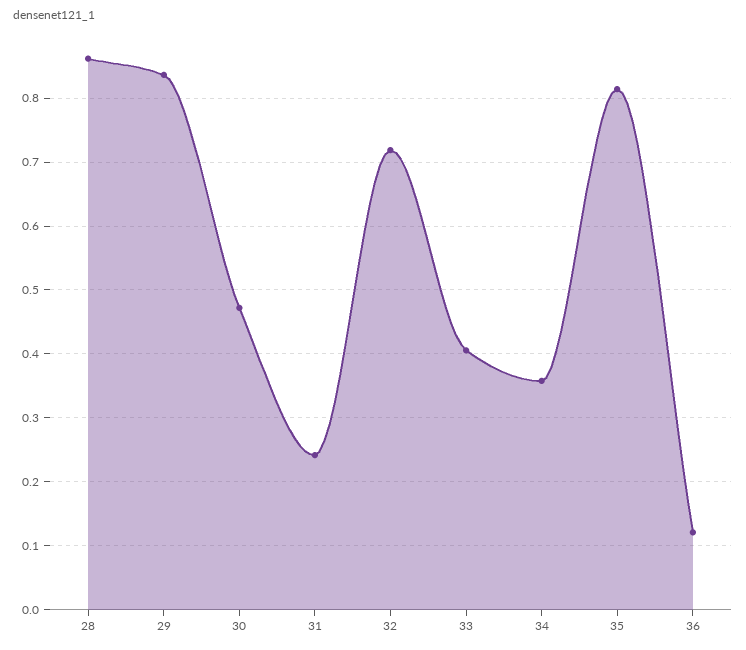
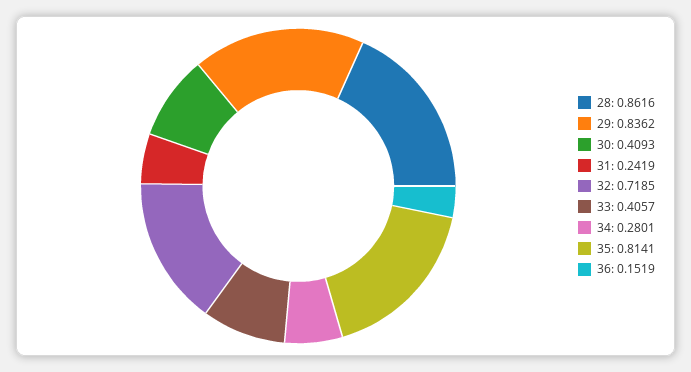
  {
    "28": 0.8616,
    "29": 0.8362,
-   "30": 0.47,
+   "30": 0.4093,
    "31": 0.2419,
    "32": 0.7185,
    "33": 0.4057,
-   "34": 0.36,
+   "34": 0.2801,
    "35": 0.8141,
-   "36": 0.12
+   "36": 0.1519
  }

